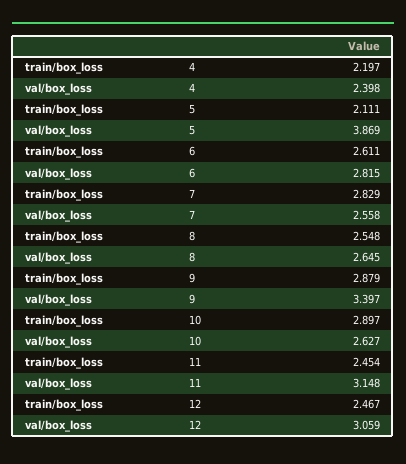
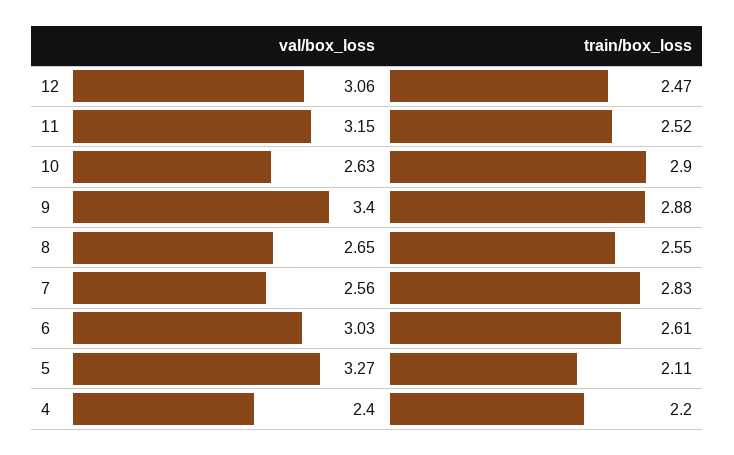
  {
    "train/box_loss": {
      "4": 2.197,
      "5": 2.111,
      "6": 2.611,
      "7": 2.829,
      "8": 2.548,
      "9": 2.879,
      "10": 2.897,
-     "11": 2.454,
+     "11": 2.52,
      "12": 2.467
    },
    "val/box_loss": {
      "4": 2.398,
-     "5": 3.869,
+     "5": 3.27,
-     "6": 2.815,
+     "6": 3.03,
      "7": 2.558,
      "8": 2.645,
      "9": 3.397,
      "10": 2.627,
      "11": 3.148,
      "12": 3.059
    }
  }

